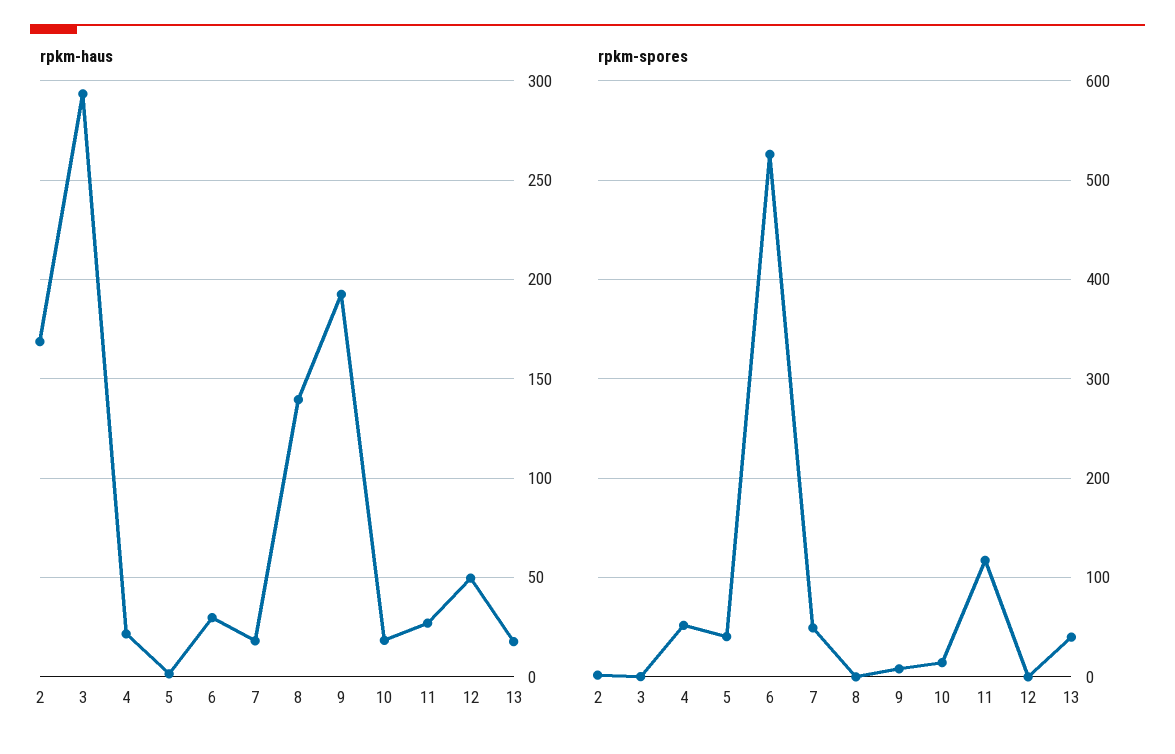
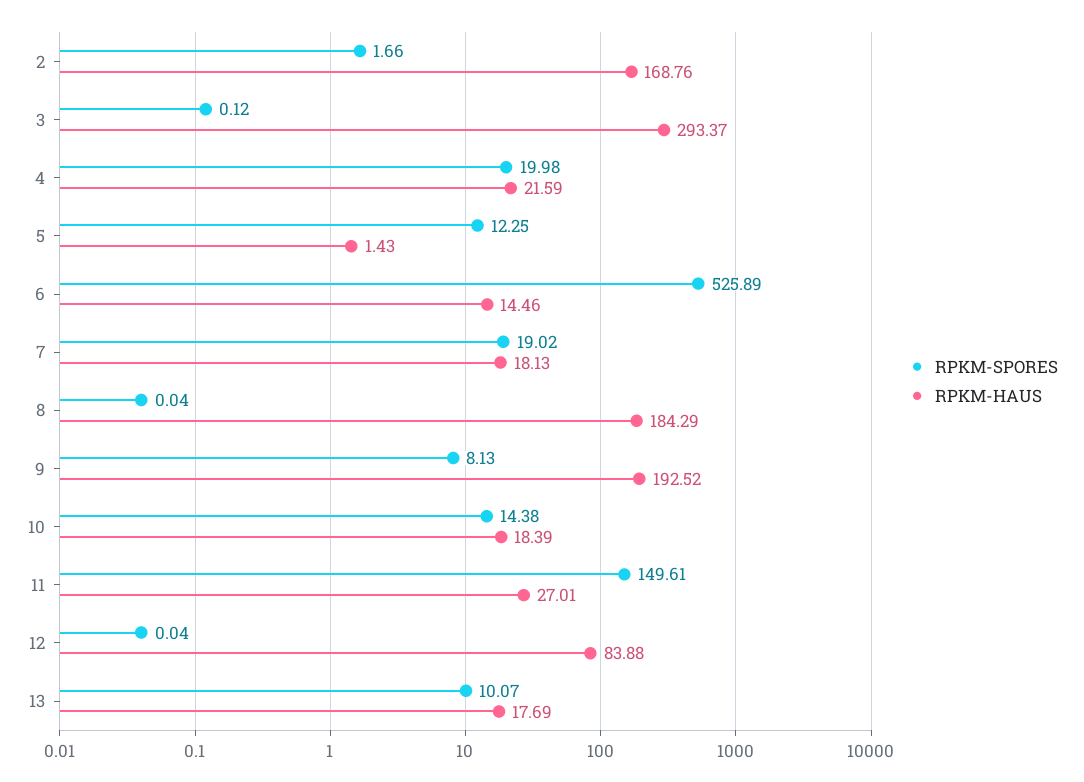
  {
    "rpkm-haus": {
      "2": 168.76,
      "3": 293.37,
      "4": 21.59,
      "5": 1.43,
-     "6": 30,
+     "6": 14.46,
      "7": 18.13,
-     "8": 140,
+     "8": 184.29,
      "9": 192.52,
      "10": 18.39,
      "11": 27.01,
-     "12": 50,
+     "12": 83.88,
      "13": 17.69
    },
    "rpkm-spores": {
      "2": 1.66,
      "3": 0.12,
-     "4": 50,
+     "4": 19.98,
-     "5": 40,
+     "5": 12.25,
      "6": 525.89,
-     "7": 50,
+     "7": 19.02,
      "8": 0.04,
      "9": 8.13,
      "10": 14.38,
-     "11": 120,
+     "11": 149.61,
      "12": 0.04,
-     "13": 40
+     "13": 10.07
    }
  }

